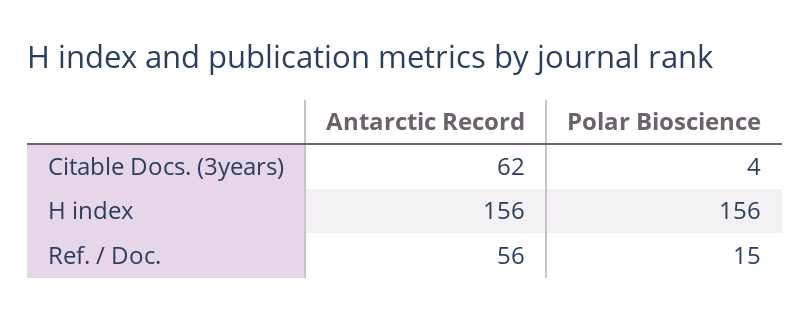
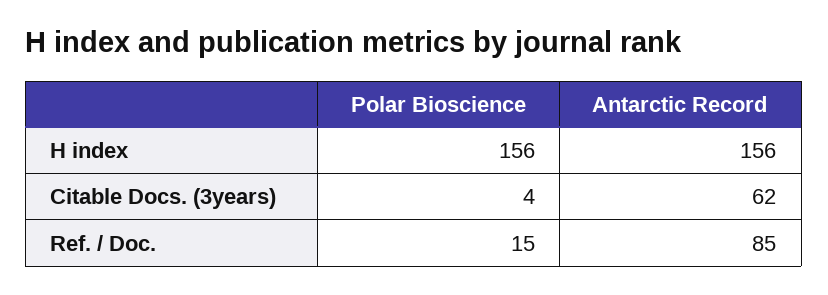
  {
    "Antarctic Record": {
      "Citable Docs. (3years)": 62,
      "H index": 156,
-     "Ref. / Doc.": 56
+     "Ref. / Doc.": 85
    },
    "Polar Bioscience": {
      "Citable Docs. (3years)": 4,
      "H index": 156,
      "Ref. / Doc.": 15
    }
  }

